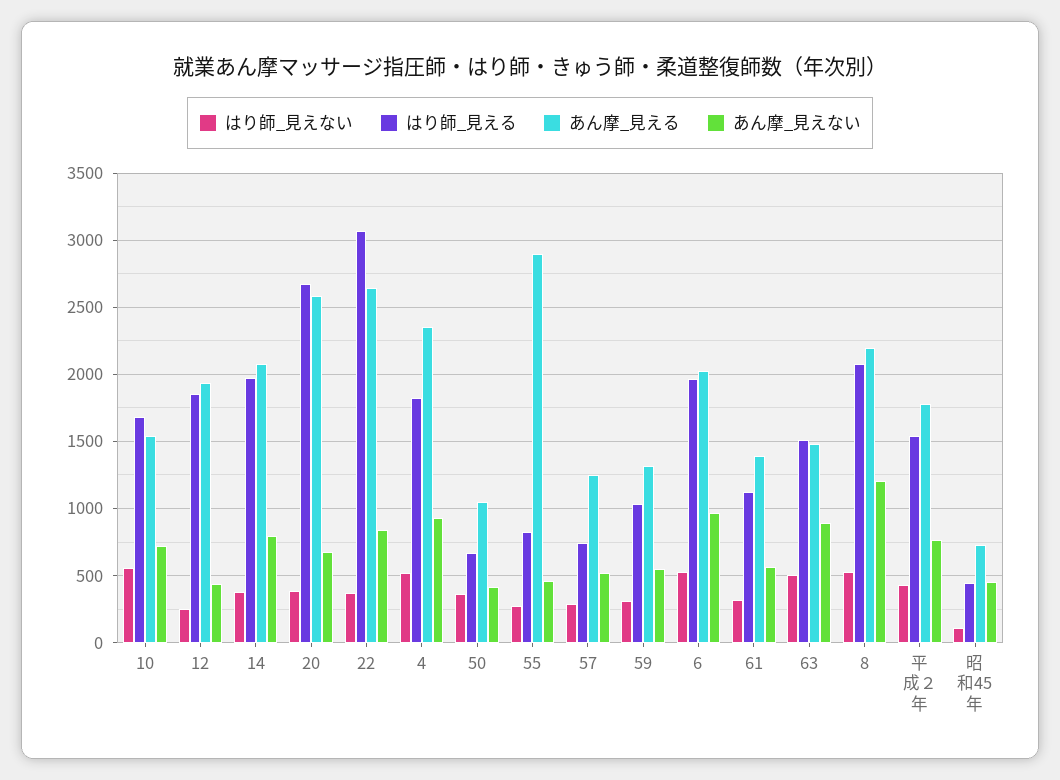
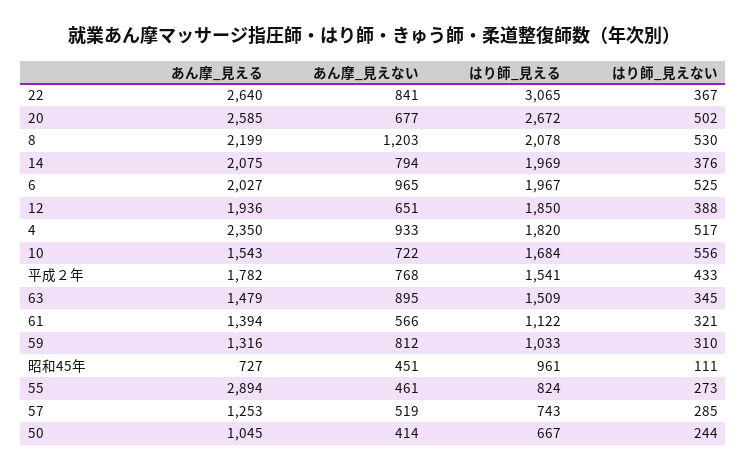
  {
    "はり師_見えない": {
      "10": 556,
-     "12": 250,
+     "12": 388,
      "14": 376,
-     "20": 400,
+     "20": 502,
      "22": 367,
      "4": 517,
-     "50": 350,
+     "50": 244,
      "55": 273,
      "57": 285,
      "59": 310,
      "6": 525,
      "61": 321,
-     "63": 500,
+     "63": 345,
      "8": 530,
      "平成２年": 433,
      "昭和45年": 111
    },
    "はり師_見える": {
      "10": 1684,
      "12": 1850,
      "14": 1969,
      "20": 2672,
      "22": 3065,
      "4": 1820,
      "50": 667,
      "55": 824,
      "57": 743,
      "59": 1033,
      "6": 1967,
      "61": 1122,
      "63": 1509,
      "8": 2078,
      "平成２年": 1541,
-     "昭和45年": 450
+     "昭和45年": 961
    },
    "あん摩_見える": {
      "10": 1543,
      "12": 1936,
      "14": 2075,
      "20": 2585,
      "22": 2640,
      "4": 2350,
      "50": 1045,
      "55": 2894,
      "57": 1253,
      "59": 1316,
      "6": 2027,
      "61": 1394,
      "63": 1479,
      "8": 2199,
      "平成２年": 1782,
      "昭和45年": 727
    },
    "あん摩_見えない": {
      "10": 722,
-     "12": 450,
+     "12": 651,
      "14": 794,
      "20": 677,
      "22": 841,
      "4": 933,
      "50": 414,
      "55": 461,
      "57": 519,
-     "59": 550,
+     "59": 812,
      "6": 965,
      "61": 566,
      "63": 895,
      "8": 1203,
      "平成２年": 768,
      "昭和45年": 451
    }
  }

